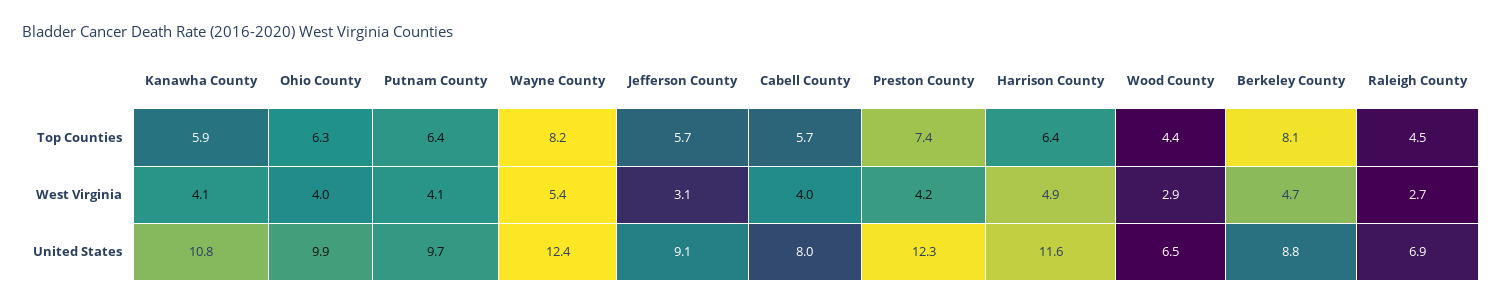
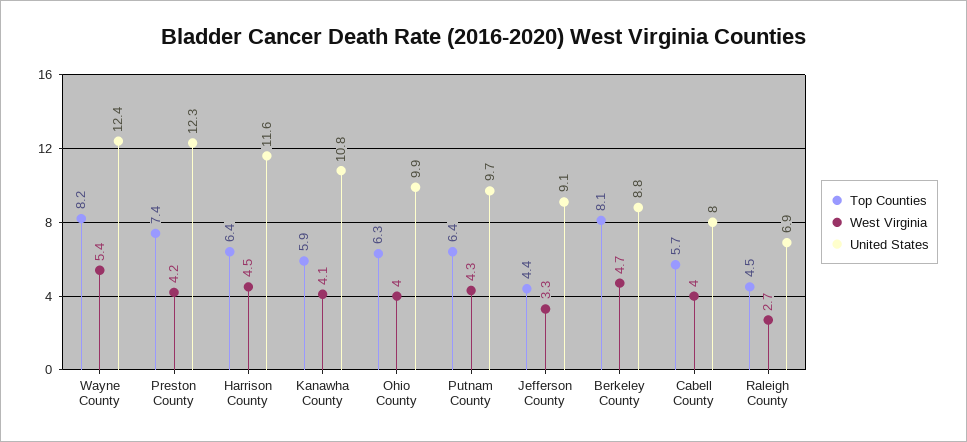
  {
    "Top Counties": {
      "Kanawha County": 5.9,
      "Ohio County": 6.3,
      "Putnam County": 6.4,
      "Wayne County": 8.2,
-     "Jefferson County": 5.7,
+     "Jefferson County": 4.4,
      "Cabell County": 5.7,
      "Preston County": 7.4,
      "Harrison County": 6.4,
-     "Wood County": 4.4,
      "Berkeley County": 8.1,
      "Raleigh County": 4.5
    },
    "West Virginia": {
      "Kanawha County": 4.1,
      "Ohio County": 4,
-     "Putnam County": 4.1,
+     "Putnam County": 4.3,
      "Wayne County": 5.4,
-     "Jefferson County": 3.1,
+     "Jefferson County": 3.3,
      "Cabell County": 4,
      "Preston County": 4.2,
-     "Harrison County": 4.9,
+     "Harrison County": 4.5,
-     "Wood County": 2.9,
      "Berkeley County": 4.7,
      "Raleigh County": 2.7
    },
    "United States": {
      "Kanawha County": 10.8,
      "Ohio County": 9.9,
      "Putnam County": 9.7,
      "Wayne County": 12.4,
      "Jefferson County": 9.1,
      "Cabell County": 8,
      "Preston County": 12.3,
      "Harrison County": 11.6,
-     "Wood County": 6.5,
      "Berkeley County": 8.8,
      "Raleigh County": 6.9
    }
  }

